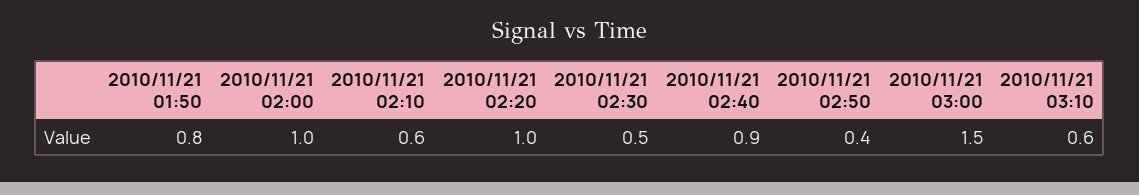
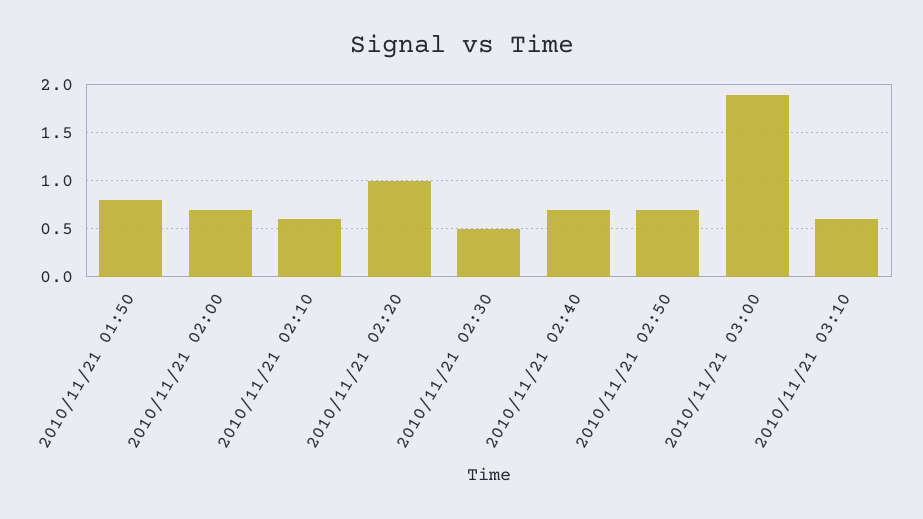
  {
    "2010/11/21 01:50": 0.8,
-   "2010/11/21 02:00": 1,
+   "2010/11/21 02:00": 0.7,
    "2010/11/21 02:10": 0.6,
    "2010/11/21 02:20": 1,
    "2010/11/21 02:30": 0.5,
-   "2010/11/21 02:40": 0.9,
+   "2010/11/21 02:40": 0.7,
-   "2010/11/21 02:50": 0.4,
+   "2010/11/21 02:50": 0.7,
-   "2010/11/21 03:00": 1.5,
+   "2010/11/21 03:00": 1.9,
    "2010/11/21 03:10": 0.6
  }

